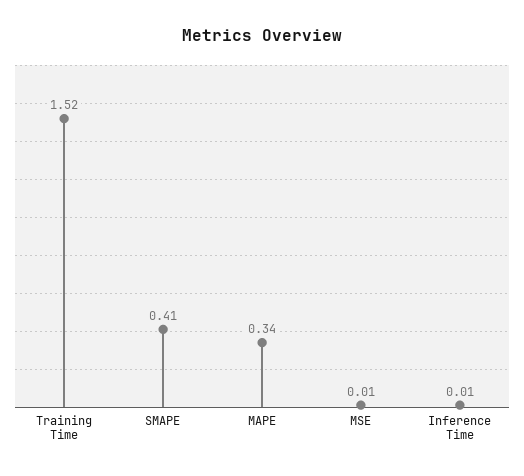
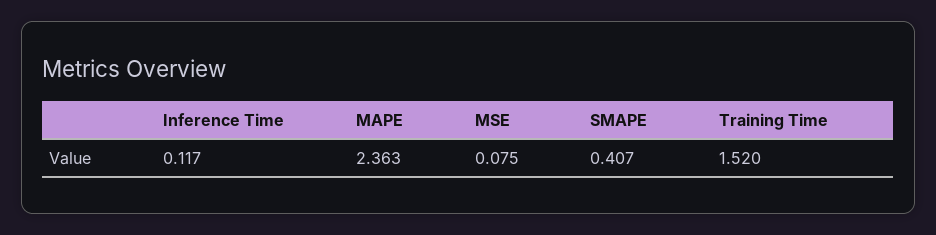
  {
    "Training Time": 1.52,
    "SMAPE": 0.407,
-   "MAPE": 0.34,
+   "MAPE": 2.363,
-   "MSE": 0.01,
+   "MSE": 0.075,
-   "Inference Time": 0.01
+   "Inference Time": 0.117
  }

